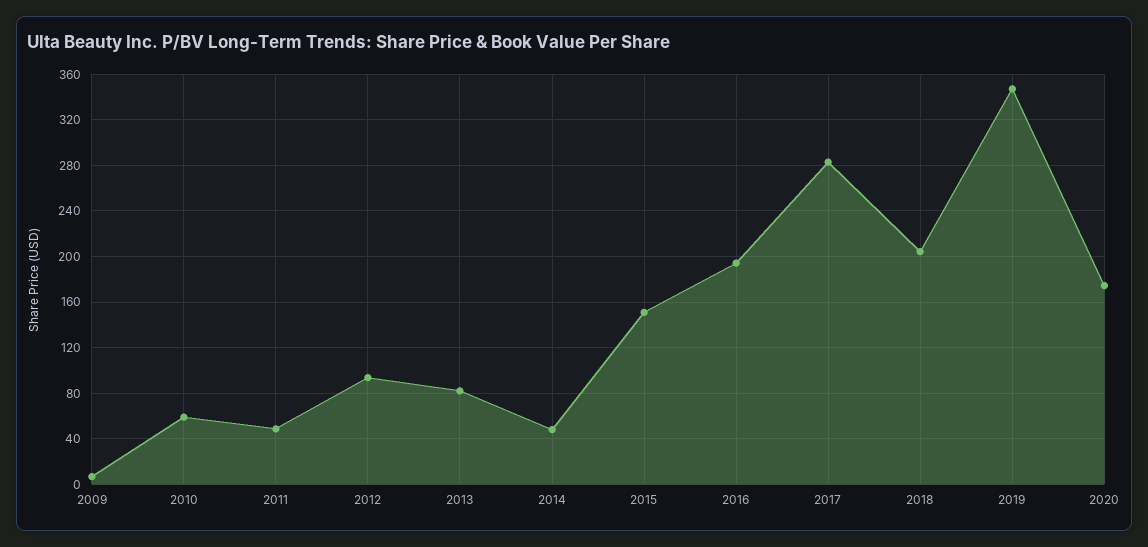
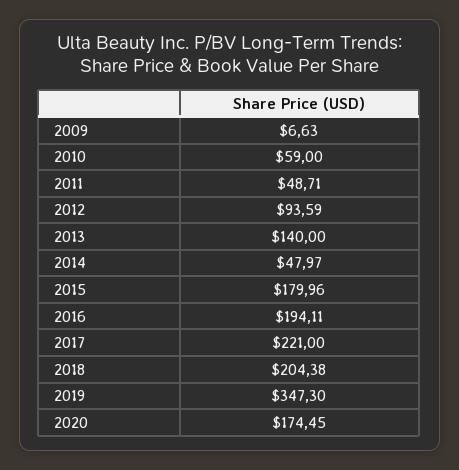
  {
    "2009": 6.63,
    "2010": 59,
    "2011": 48.71,
    "2012": 93.59,
-   "2013": 80,
+   "2013": 140,
    "2014": 47.97,
-   "2015": 150,
+   "2015": 179.96,
    "2016": 194.11,
-   "2017": 280,
+   "2017": 221,
    "2018": 204.38,
    "2019": 347.3,
    "2020": 174.45
  }

